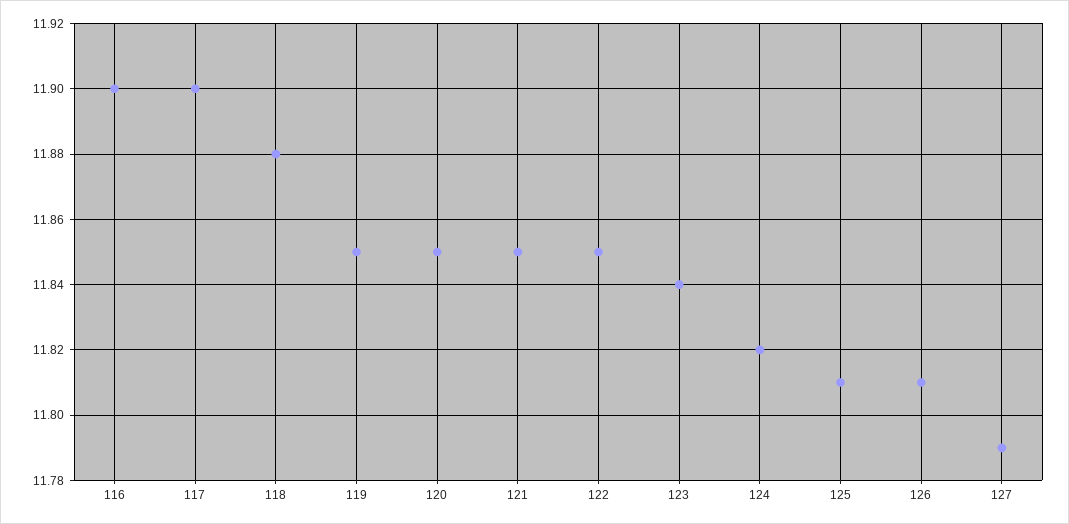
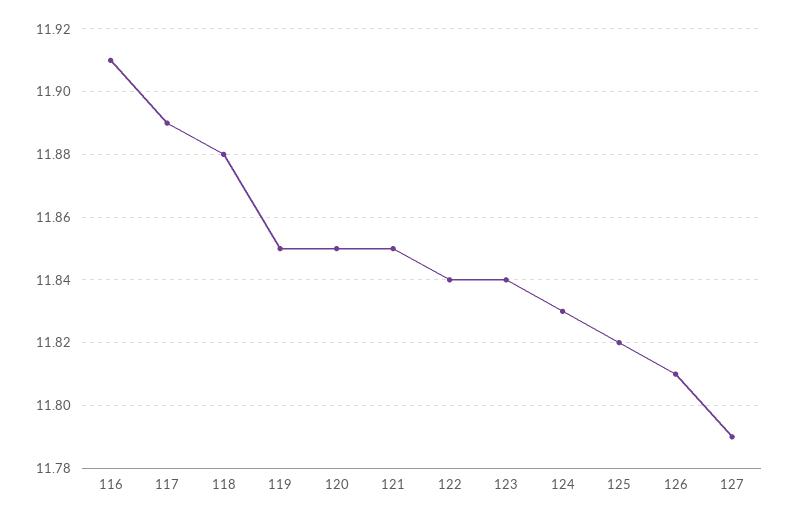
  {
-   "116": 11.9,
+   "116": 11.91,
-   "117": 11.9,
+   "117": 11.89,
    "118": 11.88,
    "119": 11.85,
    "120": 11.85,
    "121": 11.85,
-   "122": 11.85,
+   "122": 11.84,
    "123": 11.84,
-   "124": 11.82,
+   "124": 11.83,
-   "125": 11.81,
+   "125": 11.82,
    "126": 11.81,
    "127": 11.79
  }

